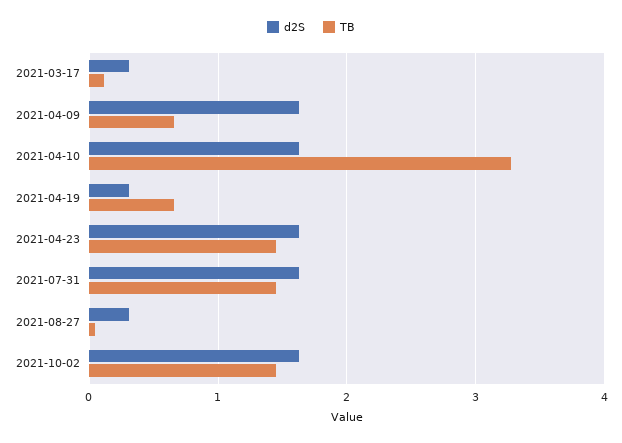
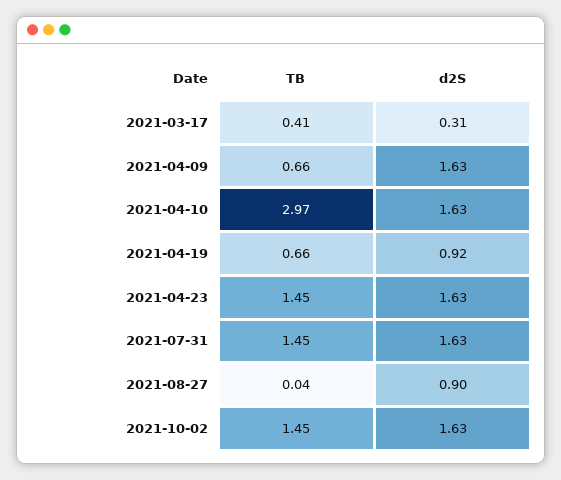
  {
    "d2S": {
      "2021-03-17": 0.31,
      "2021-04-09": 1.63,
      "2021-04-10": 1.63,
-     "2021-04-19": 0.3,
+     "2021-04-19": 0.92,
      "2021-04-23": 1.63,
      "2021-07-31": 1.63,
-     "2021-08-27": 0.3,
+     "2021-08-27": 0.9,
      "2021-10-02": 1.63
    },
    "TB": {
-     "2021-03-17": 0.1,
+     "2021-03-17": 0.41,
      "2021-04-09": 0.66,
-     "2021-04-10": 3.3,
+     "2021-04-10": 2.97,
      "2021-04-19": 0.66,
      "2021-04-23": 1.45,
      "2021-07-31": 1.45,
      "2021-08-27": 0.04,
      "2021-10-02": 1.45
    }
  }

